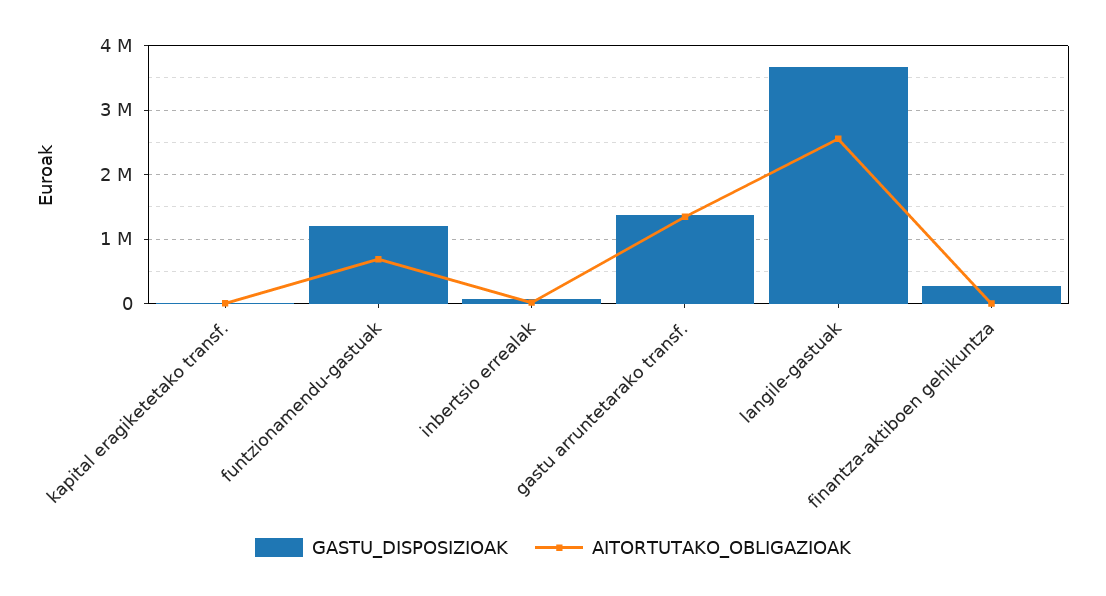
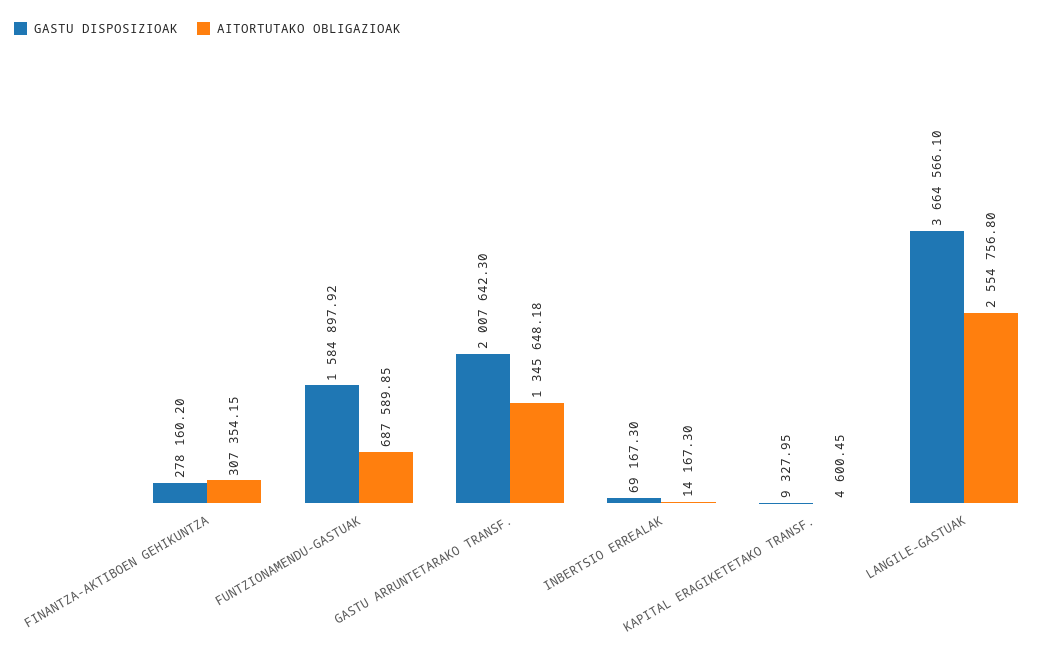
  {
    "GASTU_DISPOSIZIOAK": {
      "kapital eragiketetako transf.": 9327.95,
-     "funtzionamendu-gastuak": 1200000,
+     "funtzionamendu-gastuak": 1584897.92,
      "inbertsio errealak": 69167.3,
-     "gastu arruntetarako transf.": 1400000,
+     "gastu arruntetarako transf.": 2007642.3,
      "langile-gastuak": 3664566.1,
      "finantza-aktiboen gehikuntza": 278160.2
    },
    "AITORTUTAKO_OBLIGAZIOAK": {
      "kapital eragiketetako transf.": 4600.45,
      "funtzionamendu-gastuak": 687589.85,
      "inbertsio errealak": 14167.3,
      "gastu arruntetarako transf.": 1345648.18,
      "langile-gastuak": 2554756.8,
-     "finantza-aktiboen gehikuntza": 0
+     "finantza-aktiboen gehikuntza": 307354.15
    }
  }

